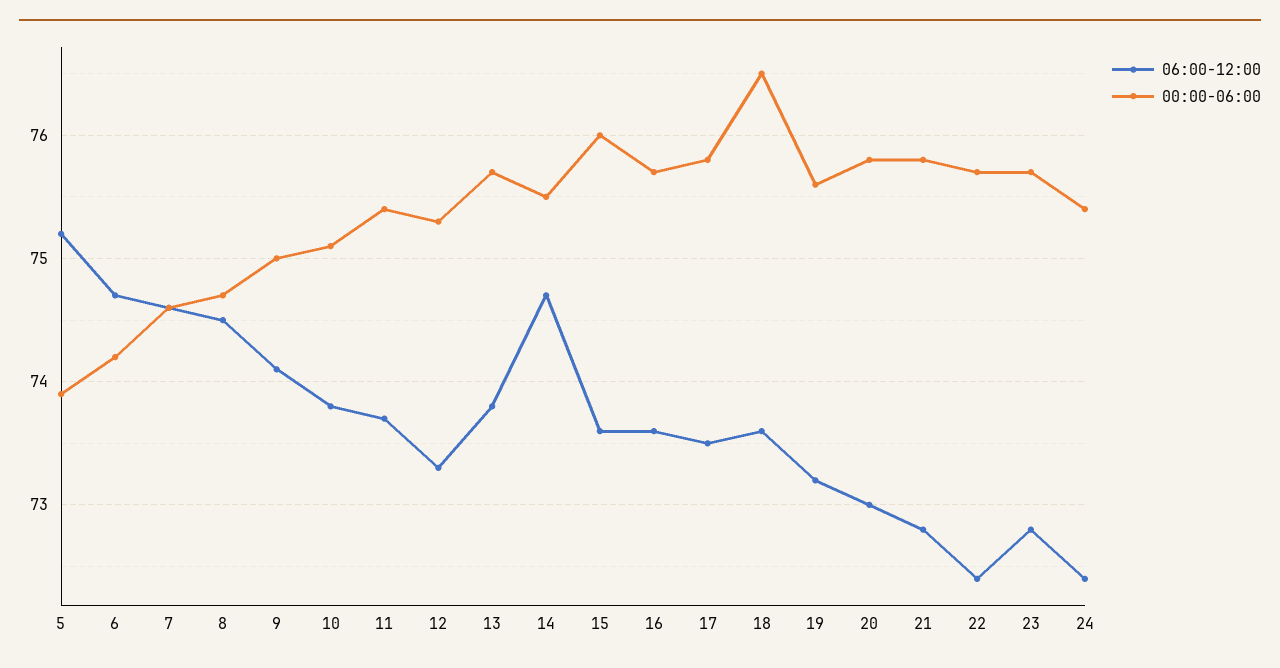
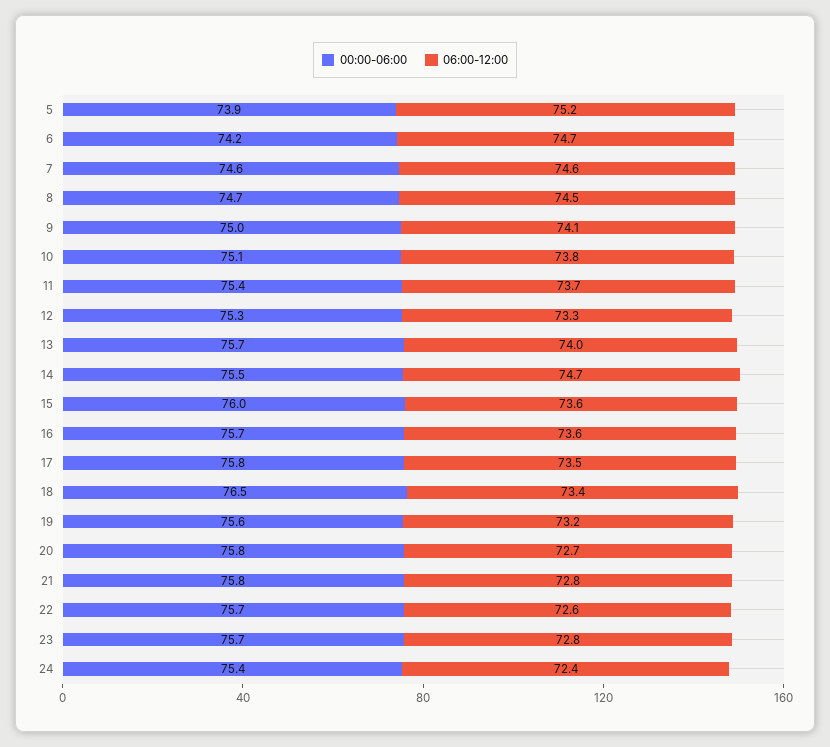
  {
    "06:00-12:00": {
      "5": 75.2,
      "6": 74.7,
      "7": 74.6,
      "8": 74.5,
      "9": 74.1,
      "10": 73.8,
      "11": 73.7,
      "12": 73.3,
-     "13": 73.8,
+     "13": 74,
      "14": 74.7,
      "15": 73.6,
      "16": 73.6,
      "17": 73.5,
-     "18": 73.6,
+     "18": 73.4,
      "19": 73.2,
-     "20": 73,
+     "20": 72.7,
      "21": 72.8,
-     "22": 72.4,
+     "22": 72.6,
      "23": 72.8,
      "24": 72.4
    },
    "00:00-06:00": {
      "5": 73.9,
      "6": 74.2,
      "7": 74.6,
      "8": 74.7,
      "9": 75,
      "10": 75.1,
      "11": 75.4,
      "12": 75.3,
      "13": 75.7,
      "14": 75.5,
      "15": 76,
      "16": 75.7,
      "17": 75.8,
      "18": 76.5,
      "19": 75.6,
      "20": 75.8,
      "21": 75.8,
      "22": 75.7,
      "23": 75.7,
      "24": 75.4
    }
  }

